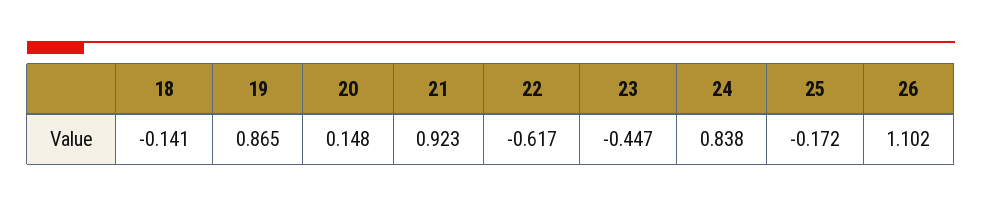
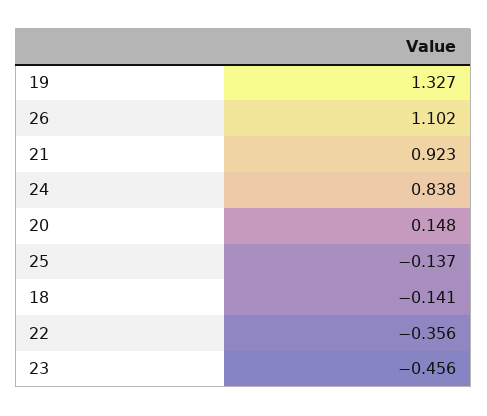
  {
    "18": -0.141,
-   "19": 0.865,
+   "19": 1.327,
    "20": 0.148,
    "21": 0.923,
-   "22": -0.617,
+   "22": -0.356,
-   "23": -0.447,
+   "23": -0.456,
    "24": 0.838,
-   "25": -0.172,
+   "25": -0.137,
    "26": 1.102
  }

